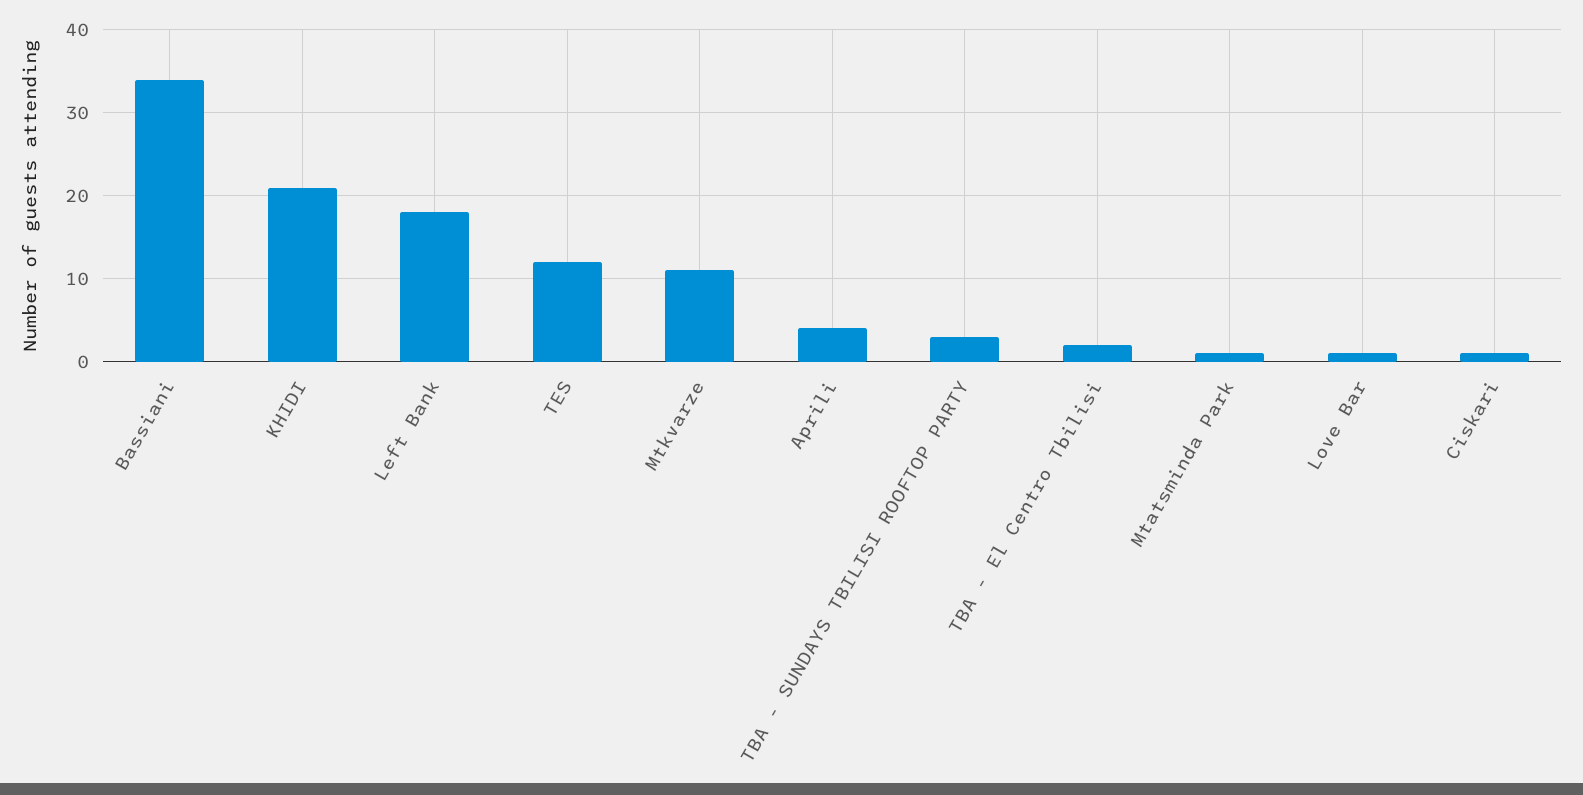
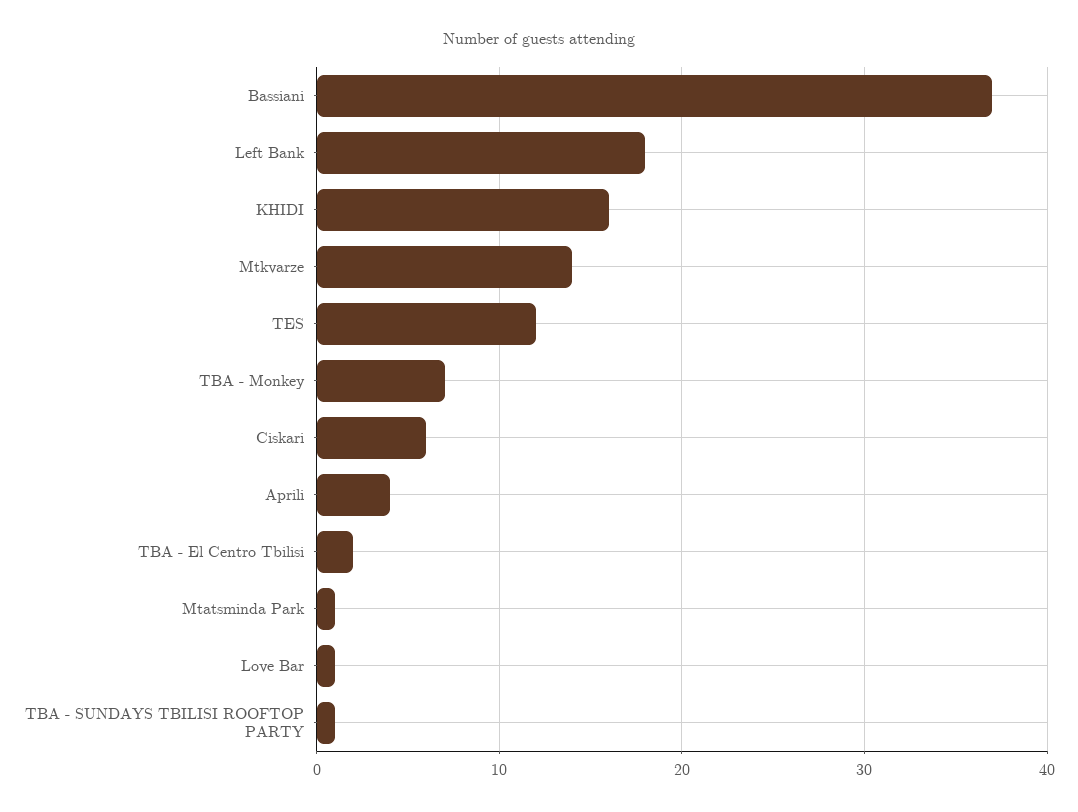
  {
-   "Bassiani": 34,
+   "Bassiani": 37,
-   "KHIDI": 21,
+   "KHIDI": 16,
    "Left Bank": 18,
    "TES": 12,
-   "Mtkvarze": 11,
+   "Mtkvarze": 14,
    "Aprili": 4,
-   "TBA - SUNDAYS TBILISI ROOFTOP PARTY": 3,
+   "TBA - SUNDAYS TBILISI ROOFTOP PARTY": 1,
    "TBA - El Centro Tbilisi": 2,
    "Mtatsminda Park": 1,
    "Love Bar": 1,
-   "Ciskari": 1
+   "Ciskari": 6,
+   "TBA - Monkey": 7
  }

